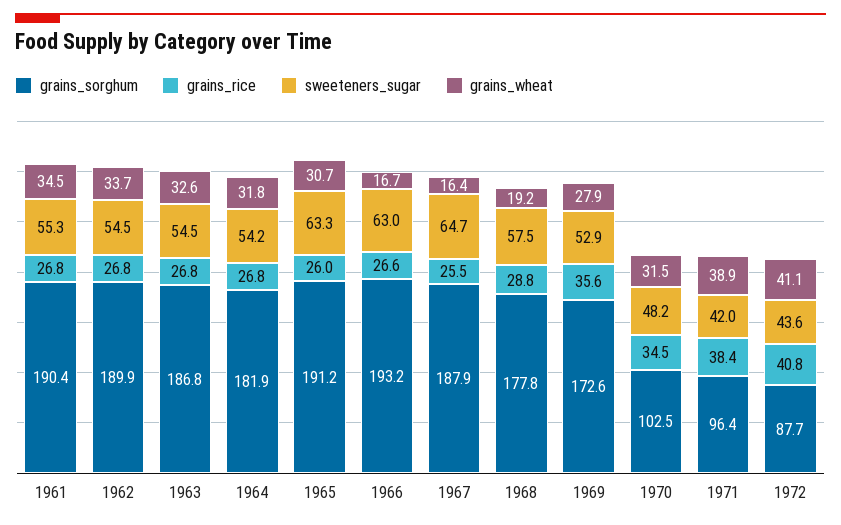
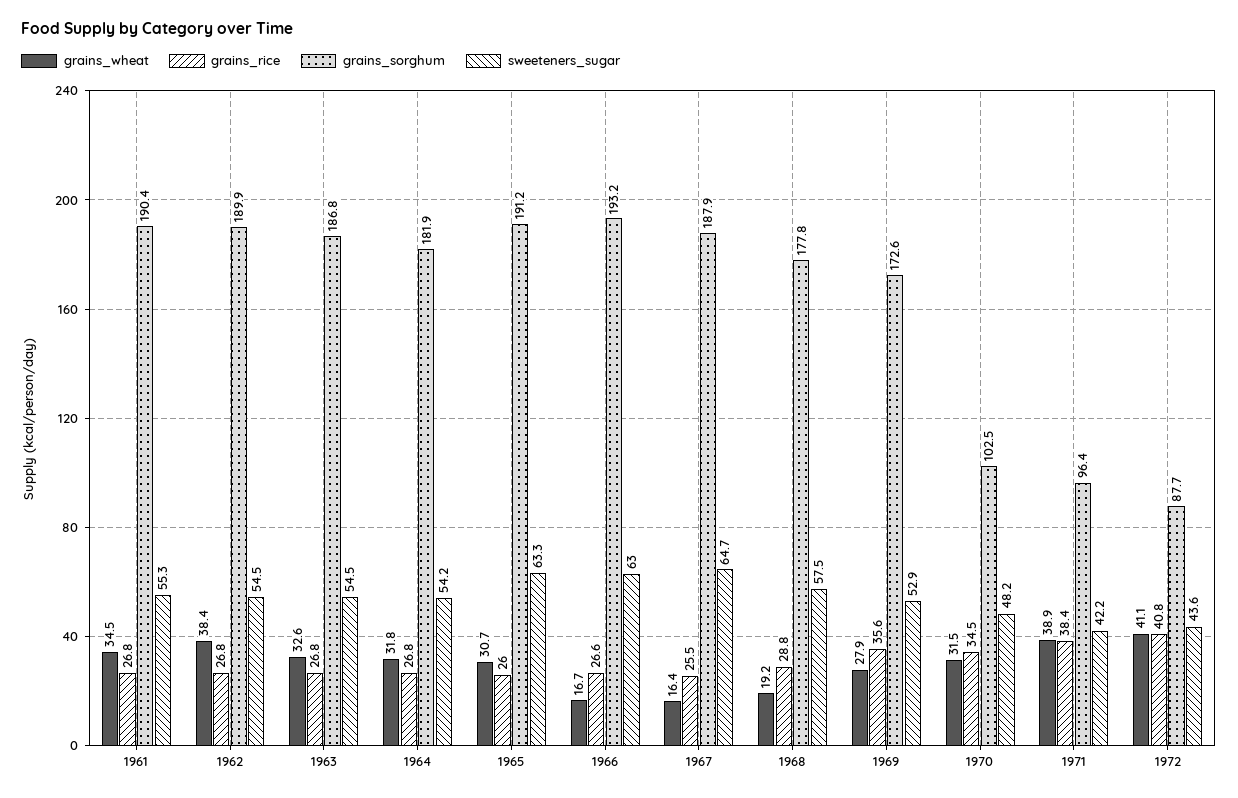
  {
    "grains_sorghum": {
      "1961": 190.4,
      "1962": 189.9,
      "1963": 186.8,
      "1964": 181.9,
      "1965": 191.2,
      "1966": 193.2,
      "1967": 187.9,
      "1968": 177.8,
      "1969": 172.6,
      "1970": 102.5,
      "1971": 96.4,
      "1972": 87.7
    },
    "grains_rice": {
      "1961": 26.8,
      "1962": 26.8,
      "1963": 26.8,
      "1964": 26.8,
      "1965": 26,
      "1966": 26.6,
      "1967": 25.5,
      "1968": 28.8,
      "1969": 35.6,
      "1970": 34.5,
      "1971": 38.4,
      "1972": 40.8
    },
    "sweeteners_sugar": {
      "1961": 55.3,
      "1962": 54.5,
      "1963": 54.5,
      "1964": 54.2,
      "1965": 63.3,
      "1966": 63,
      "1967": 64.7,
      "1968": 57.5,
      "1969": 52.9,
      "1970": 48.2,
-     "1971": 42,
+     "1971": 42.2,
      "1972": 43.6
    },
    "grains_wheat": {
      "1961": 34.5,
-     "1962": 33.7,
+     "1962": 38.4,
      "1963": 32.6,
      "1964": 31.8,
      "1965": 30.7,
      "1966": 16.7,
      "1967": 16.4,
      "1968": 19.2,
      "1969": 27.9,
      "1970": 31.5,
      "1971": 38.9,
      "1972": 41.1
    }
  }

